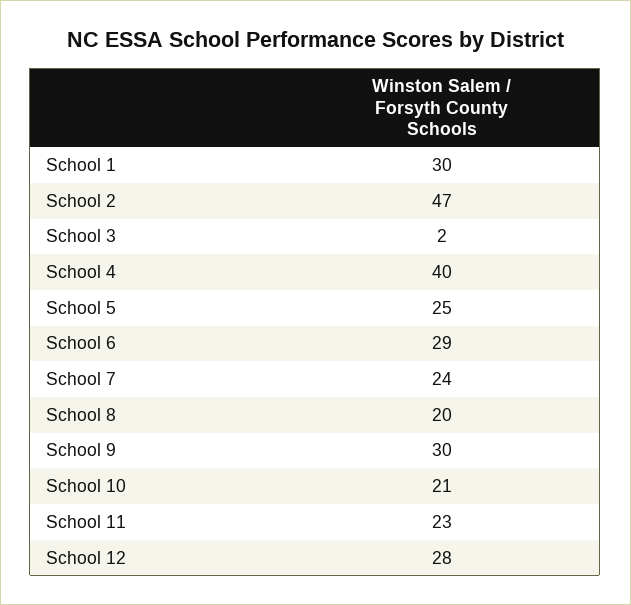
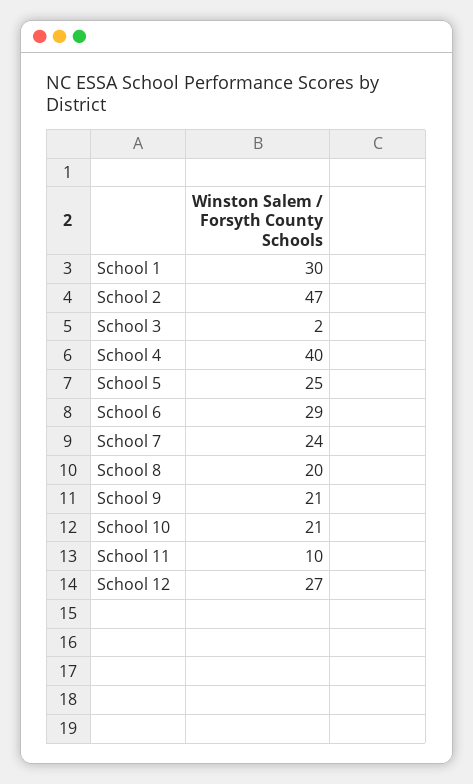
  {
    "School 1": 30,
    "School 2": 47,
    "School 3": 2,
    "School 4": 40,
    "School 5": 25,
    "School 6": 29,
    "School 7": 24,
    "School 8": 20,
-   "School 9": 30,
+   "School 9": 21,
    "School 10": 21,
-   "School 11": 23,
+   "School 11": 10,
-   "School 12": 28
+   "School 12": 27
  }

